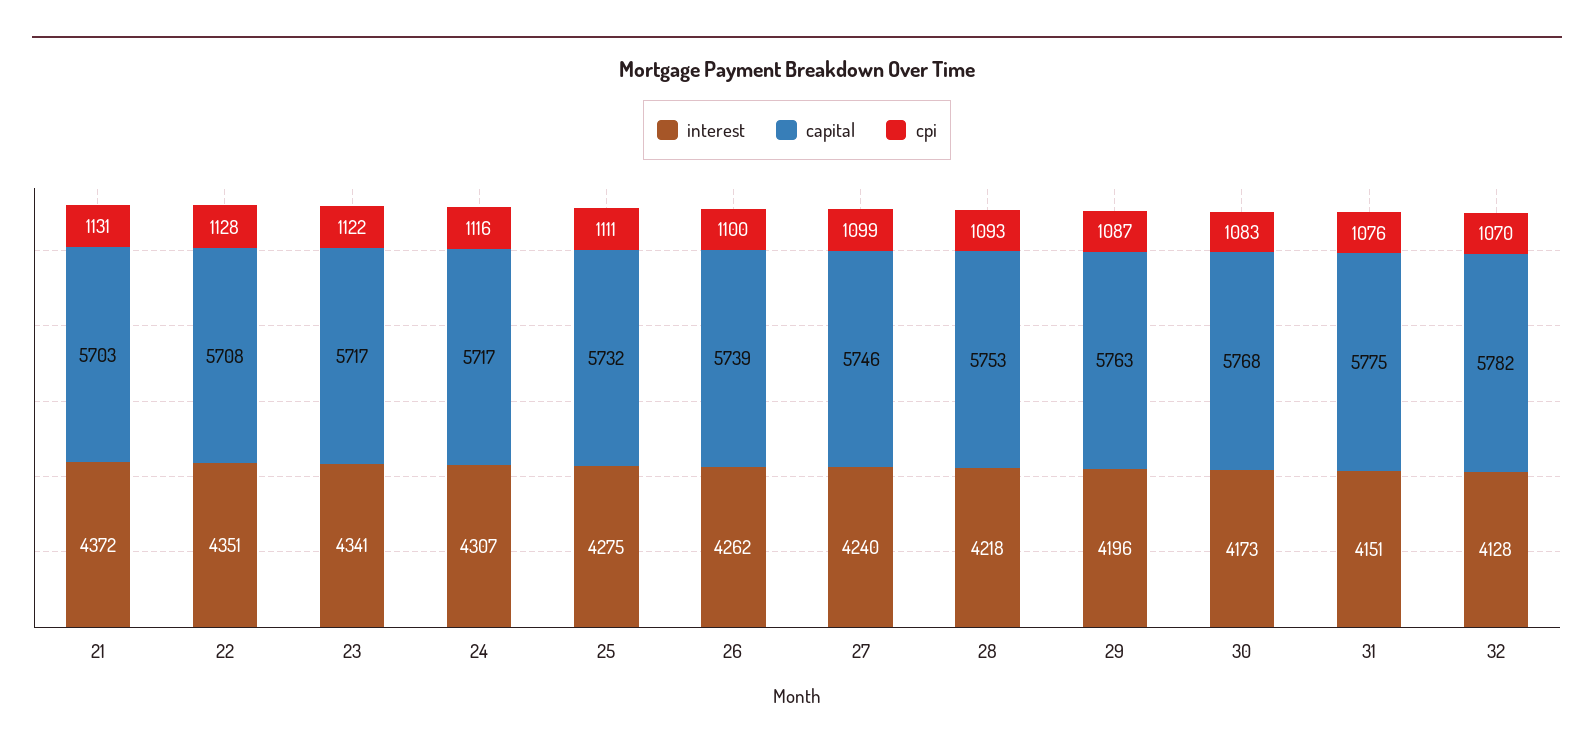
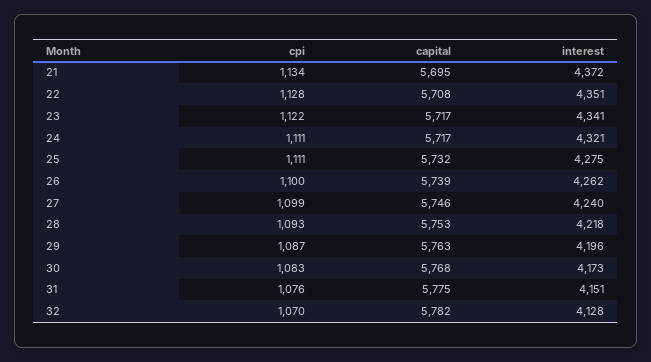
  {
    "interest": {
      "21": 4372,
      "22": 4351,
      "23": 4341,
-     "24": 4307,
+     "24": 4321,
      "25": 4275,
      "26": 4262,
      "27": 4240,
      "28": 4218,
      "29": 4196,
      "30": 4173,
      "31": 4151,
      "32": 4128
    },
    "capital": {
-     "21": 5703,
+     "21": 5695,
      "22": 5708,
      "23": 5717,
      "24": 5717,
      "25": 5732,
      "26": 5739,
      "27": 5746,
      "28": 5753,
      "29": 5763,
      "30": 5768,
      "31": 5775,
      "32": 5782
    },
    "cpi": {
-     "21": 1131,
+     "21": 1134,
      "22": 1128,
      "23": 1122,
-     "24": 1116,
+     "24": 1111,
      "25": 1111,
      "26": 1100,
      "27": 1099,
      "28": 1093,
      "29": 1087,
      "30": 1083,
      "31": 1076,
      "32": 1070
    }
  }

